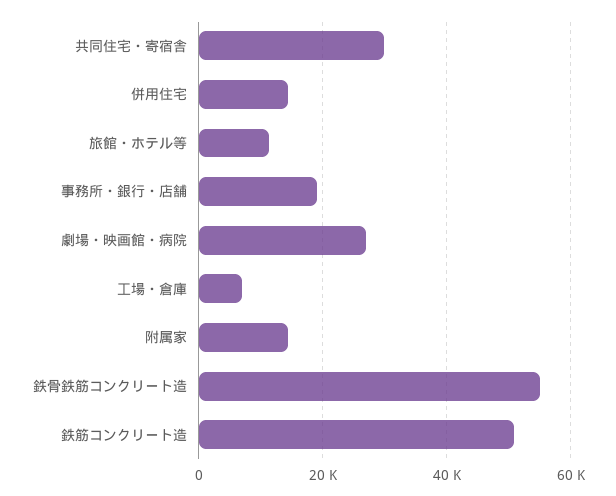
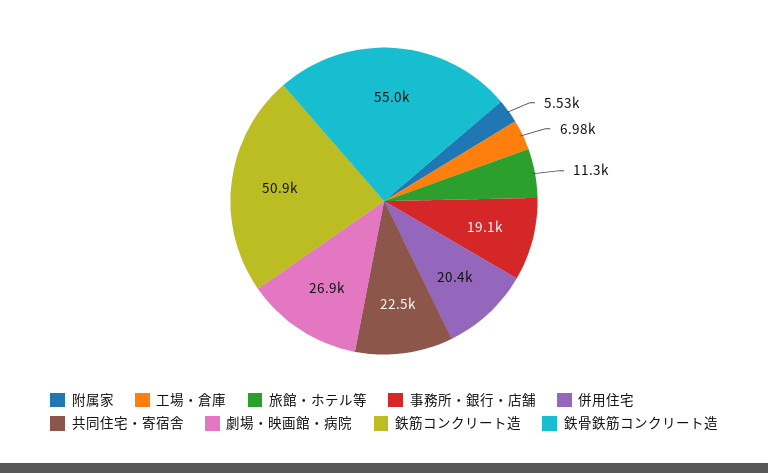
  {
-   "共同住宅・寄宿舎": 30000,
+   "共同住宅・寄宿舎": 22500,
-   "併用住宅": 14000,
+   "併用住宅": 20400,
    "旅館・ホテル等": 11300,
    "事務所・銀行・店舗": 19100,
    "劇場・映画館・病院": 26900,
    "工場・倉庫": 6980,
-   "附属家": 14000,
+   "附属家": 5530,
    "鉄骨鉄筋コンクリート造": 55000,
    "鉄筋コンクリート造": 50900
  }

